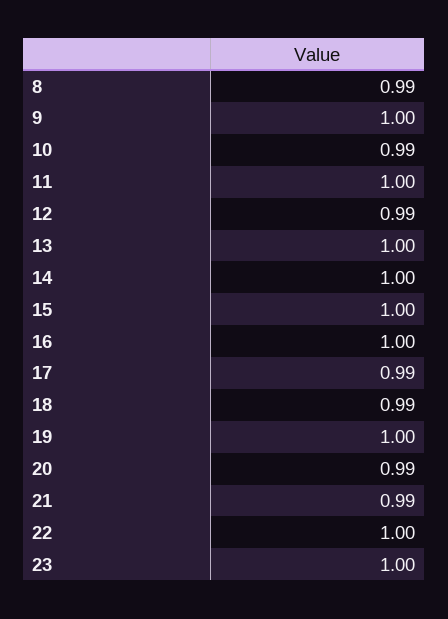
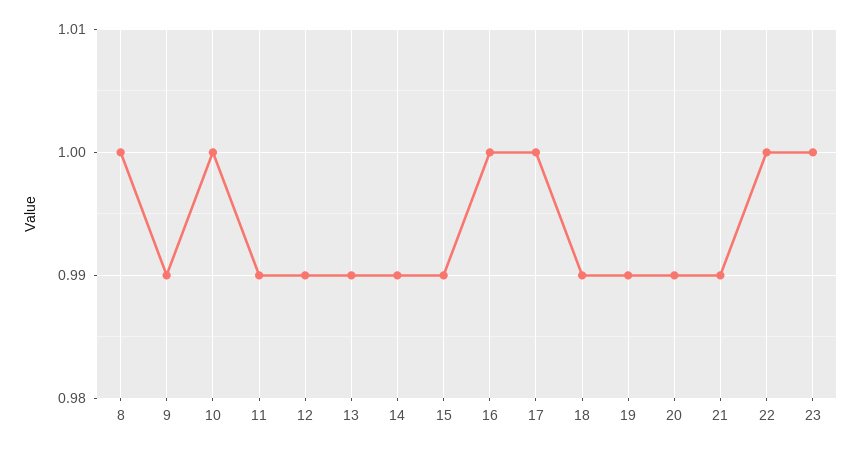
  {
-   "8": 0.99,
+   "8": 1,
-   "9": 1,
+   "9": 0.99,
-   "10": 0.99,
+   "10": 1,
-   "11": 1,
+   "11": 0.99,
    "12": 0.99,
-   "13": 1,
+   "13": 0.99,
-   "14": 1,
+   "14": 0.99,
-   "15": 1,
+   "15": 0.99,
    "16": 1,
-   "17": 0.99,
+   "17": 1,
    "18": 0.99,
-   "19": 1,
+   "19": 0.99,
    "20": 0.99,
    "21": 0.99,
    "22": 1,
    "23": 1
  }

